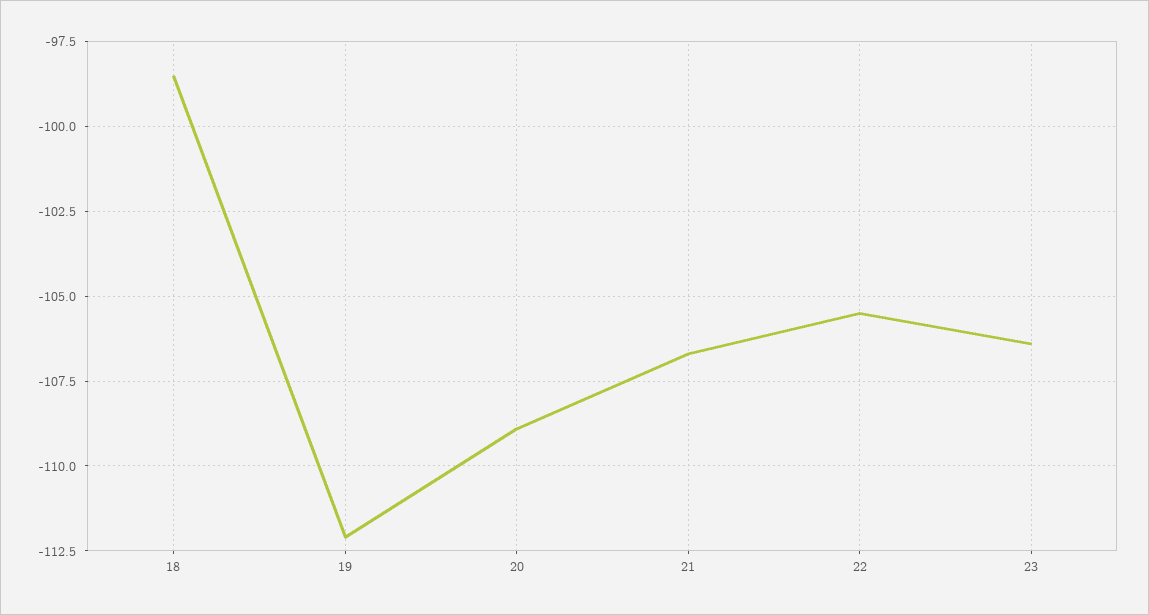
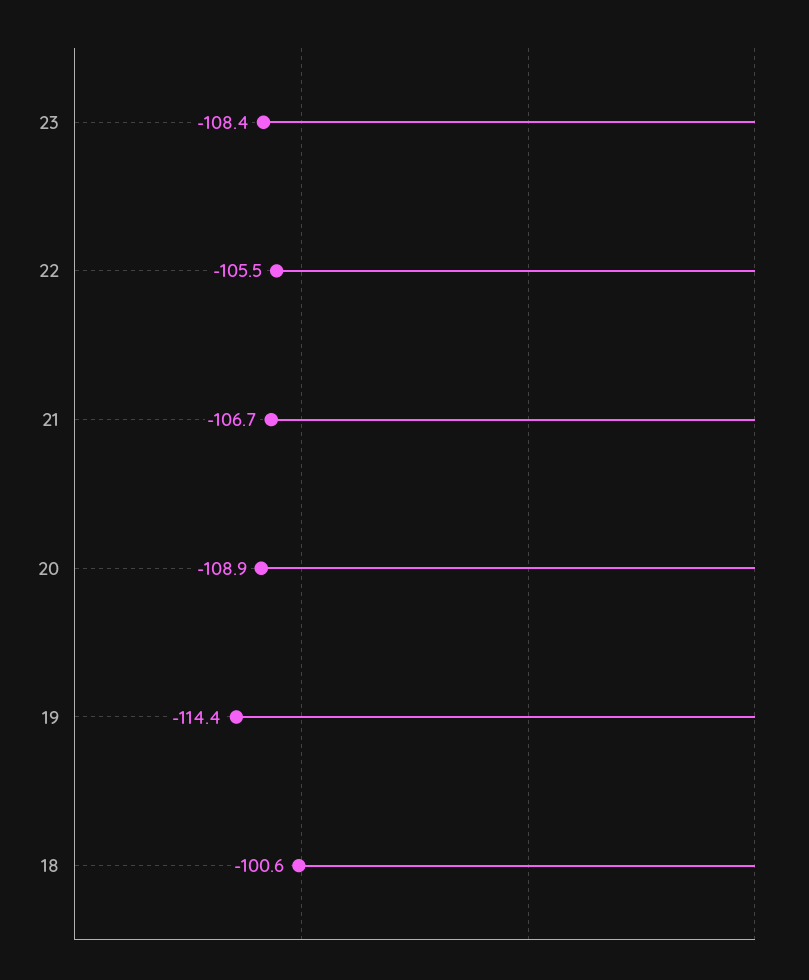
  {
-   "18": -98.5,
+   "18": -100.6,
-   "19": -112,
+   "19": -114.4,
    "20": -108.9,
    "21": -106.7,
    "22": -105.5,
-   "23": -106.5
+   "23": -108.4
  }

